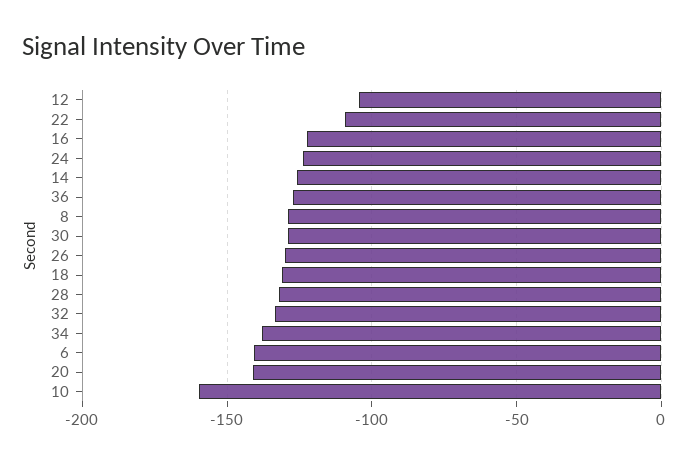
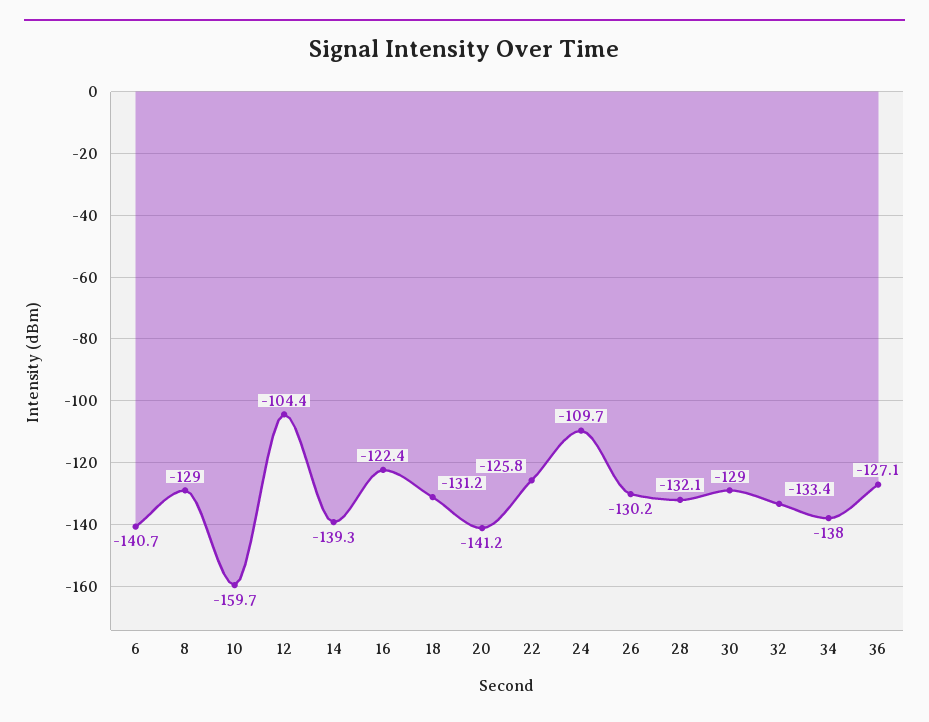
  {
    "12": -104.4,
-   "22": -110,
+   "22": -125.8,
    "16": -122.4,
-   "24": -125,
+   "24": -109.7,
-   "14": -125,
+   "14": -139.3,
    "36": -127.1,
    "8": -129,
    "30": -129,
    "26": -130.2,
    "18": -131.2,
    "28": -132.1,
    "32": -133.4,
    "34": -138,
    "6": -140.7,
    "20": -141.2,
    "10": -159.7
  }

